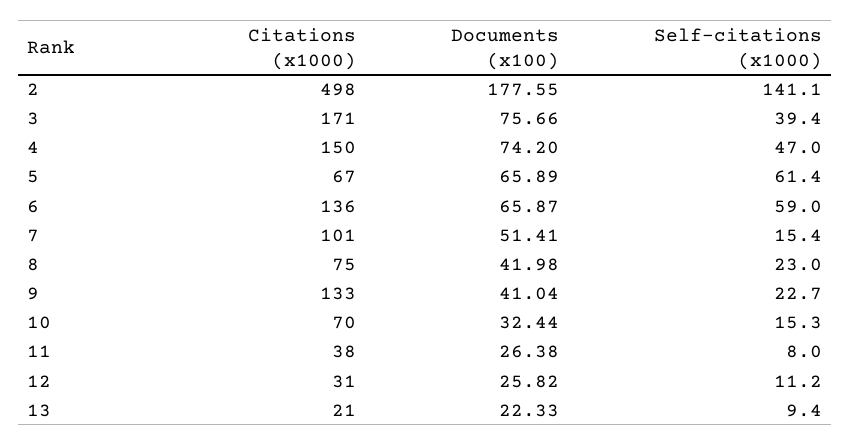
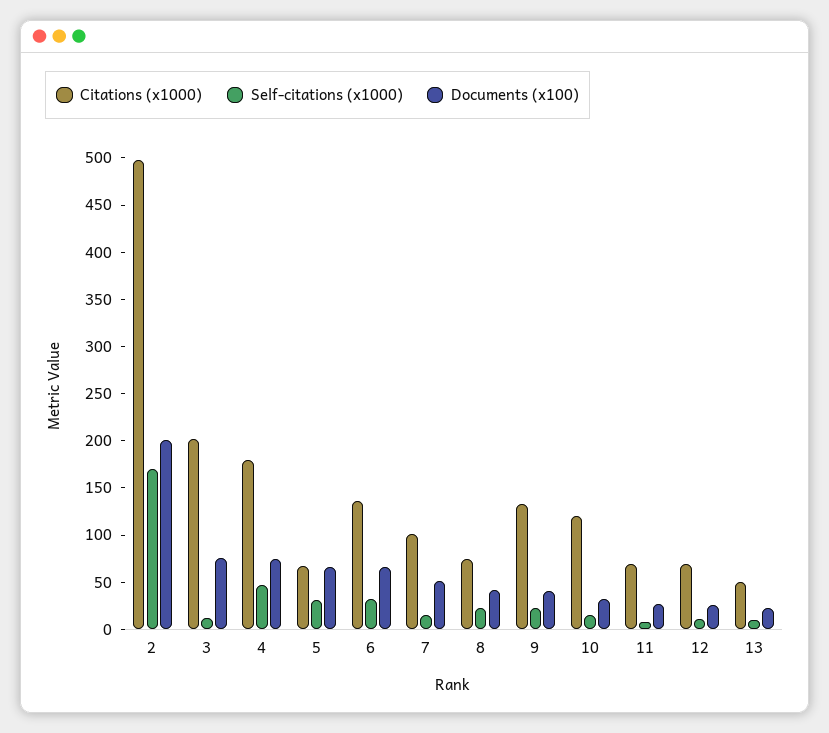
  {
    "Citations (x1000)": {
      "2": 498,
-     "3": 171,
+     "3": 200,
-     "4": 150,
+     "4": 180,
      "5": 67,
      "6": 136,
      "7": 101,
      "8": 75,
      "9": 133,
-     "10": 70,
+     "10": 120,
-     "11": 38,
+     "11": 70,
-     "12": 31,
+     "12": 70,
-     "13": 21
+     "13": 50
    },
    "Documents (x100)": {
-     "2": 177.55,
+     "2": 200,
      "3": 75.66,
      "4": 74.2,
      "5": 65.89,
      "6": 65.87,
      "7": 51.41,
      "8": 41.98,
      "9": 41.04,
      "10": 32.44,
      "11": 26.38,
      "12": 25.82,
      "13": 22.33
    },
    "Self-citations (x1000)": {
-     "2": 141.1,
+     "2": 170,
-     "3": 39.4,
+     "3": 10,
      "4": 47,
-     "5": 61.4,
+     "5": 30,
-     "6": 59,
+     "6": 30,
      "7": 15.4,
      "8": 23,
      "9": 22.7,
      "10": 15.3,
      "11": 8,
      "12": 11.2,
      "13": 9.4
    }
  }

